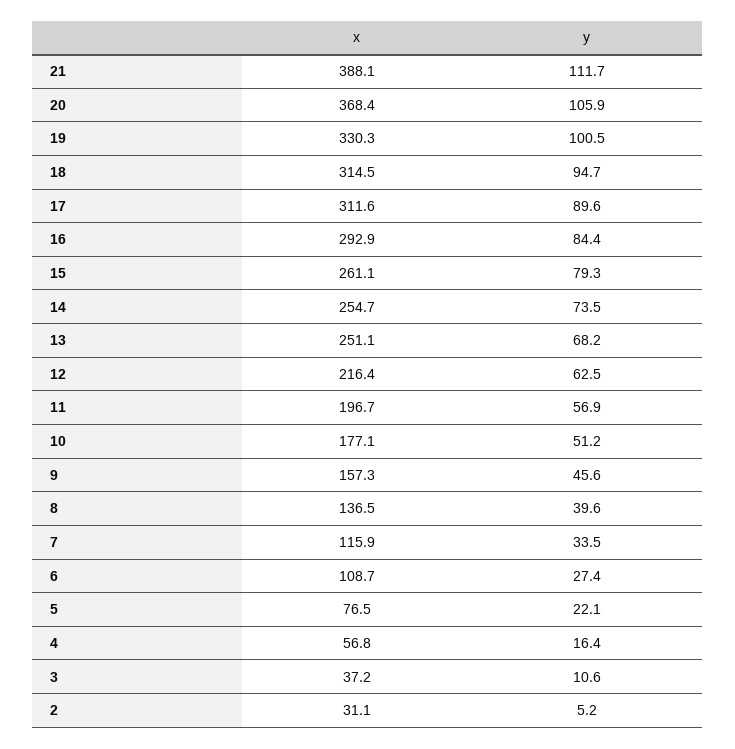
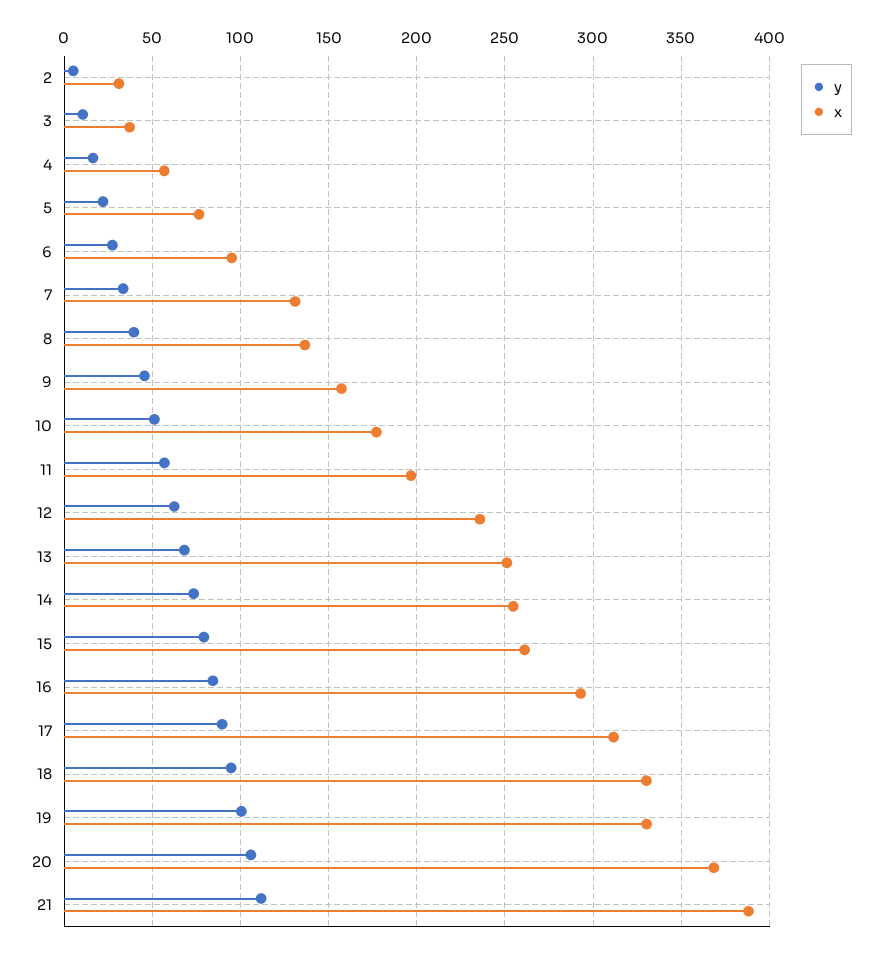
  {
    "x": {
      "21": 388.1,
      "20": 368.4,
      "19": 330.3,
-     "18": 314.5,
+     "18": 330,
      "17": 311.6,
      "16": 292.9,
      "15": 261.1,
      "14": 254.7,
      "13": 251.1,
-     "12": 216.4,
+     "12": 235,
      "11": 196.7,
      "10": 177.1,
      "9": 157.3,
      "8": 136.5,
-     "7": 115.9,
+     "7": 130,
-     "6": 108.7,
+     "6": 95,
      "5": 76.5,
      "4": 56.8,
      "3": 37.2,
      "2": 31.1
    },
    "y": {
      "21": 111.7,
      "20": 105.9,
      "19": 100.5,
      "18": 94.7,
      "17": 89.6,
      "16": 84.4,
      "15": 79.3,
      "14": 73.5,
      "13": 68.2,
      "12": 62.5,
      "11": 56.9,
      "10": 51.2,
      "9": 45.6,
      "8": 39.6,
      "7": 33.5,
      "6": 27.4,
      "5": 22.1,
      "4": 16.4,
      "3": 10.6,
      "2": 5.2
    }
  }

